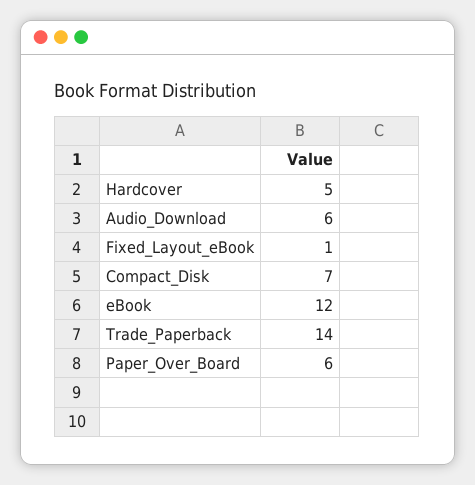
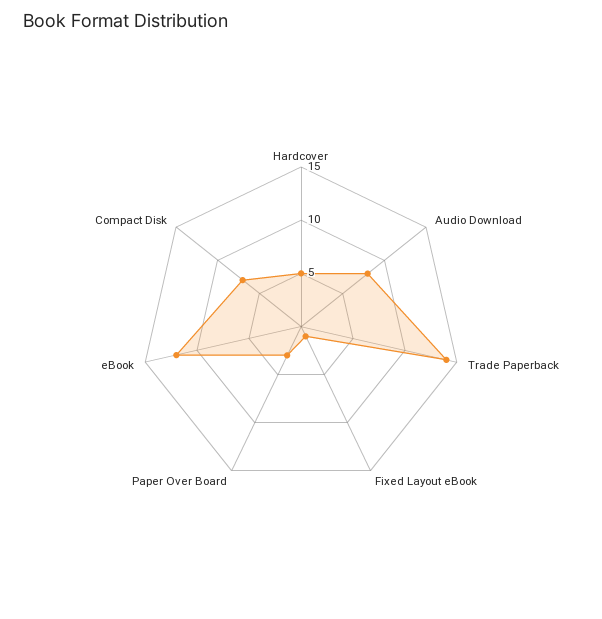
  {
    "Hardcover": 5,
-   "Audio_Download": 6,
+   "Audio_Download": 8,
    "Fixed_Layout_eBook": 1,
    "Compact_Disk": 7,
    "eBook": 12,
    "Trade_Paperback": 14,
-   "Paper_Over_Board": 6
+   "Paper_Over_Board": 3
  }

